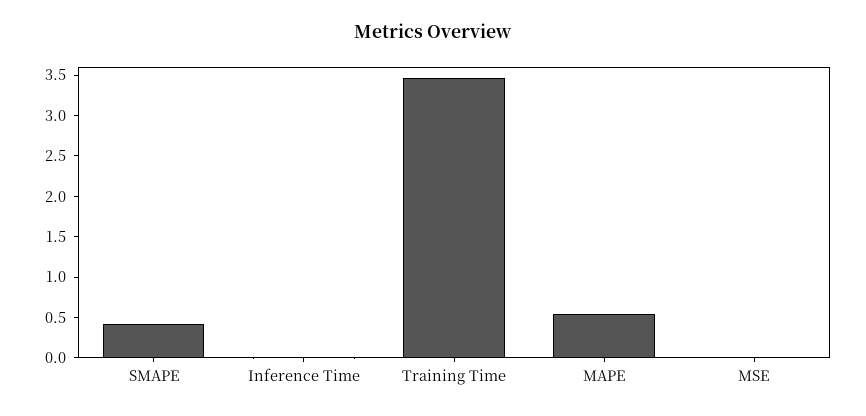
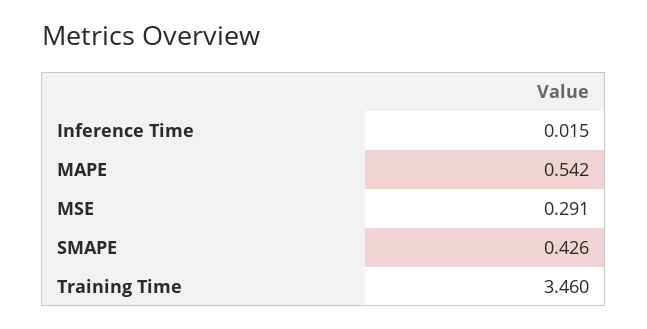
  {
    "SMAPE": 0.426,
    "Inference Time": 0.015,
    "Training Time": 3.46,
    "MAPE": 0.542,
-   "MSE": 0
+   "MSE": 0.291
  }

